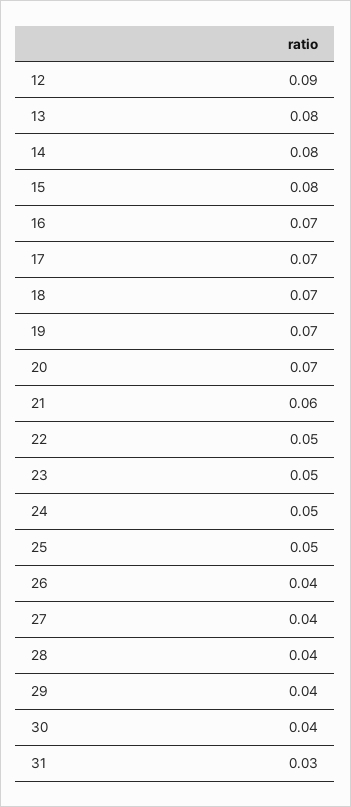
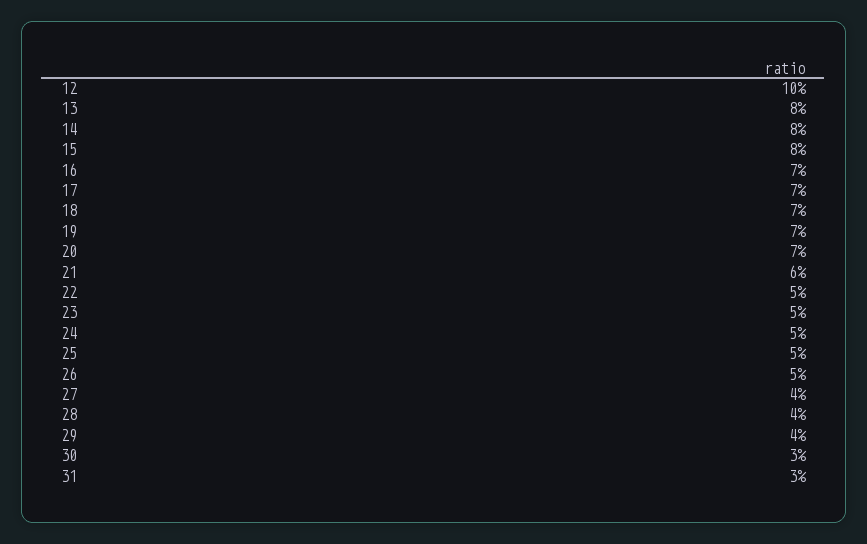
  {
-   "12": 0.09,
+   "12": 0.1,
    "13": 0.08,
    "14": 0.08,
    "15": 0.08,
    "16": 0.07,
    "17": 0.07,
    "18": 0.07,
    "19": 0.07,
    "20": 0.07,
    "21": 0.06,
    "22": 0.05,
    "23": 0.05,
    "24": 0.05,
    "25": 0.05,
-   "26": 0.04,
+   "26": 0.05,
    "27": 0.04,
    "28": 0.04,
    "29": 0.04,
-   "30": 0.04,
+   "30": 0.03,
    "31": 0.03
  }

